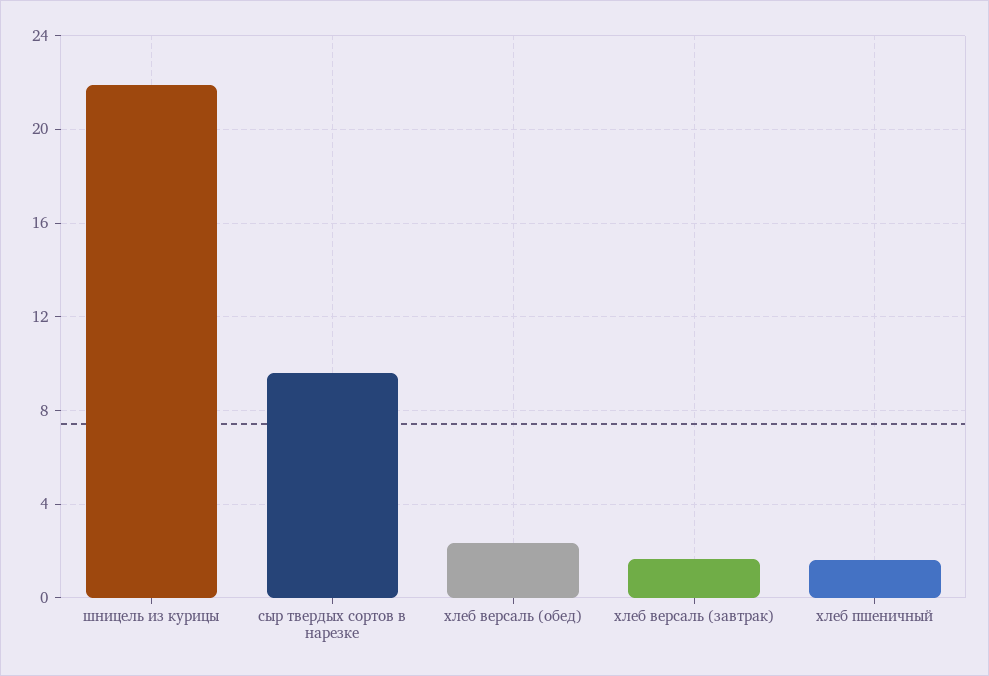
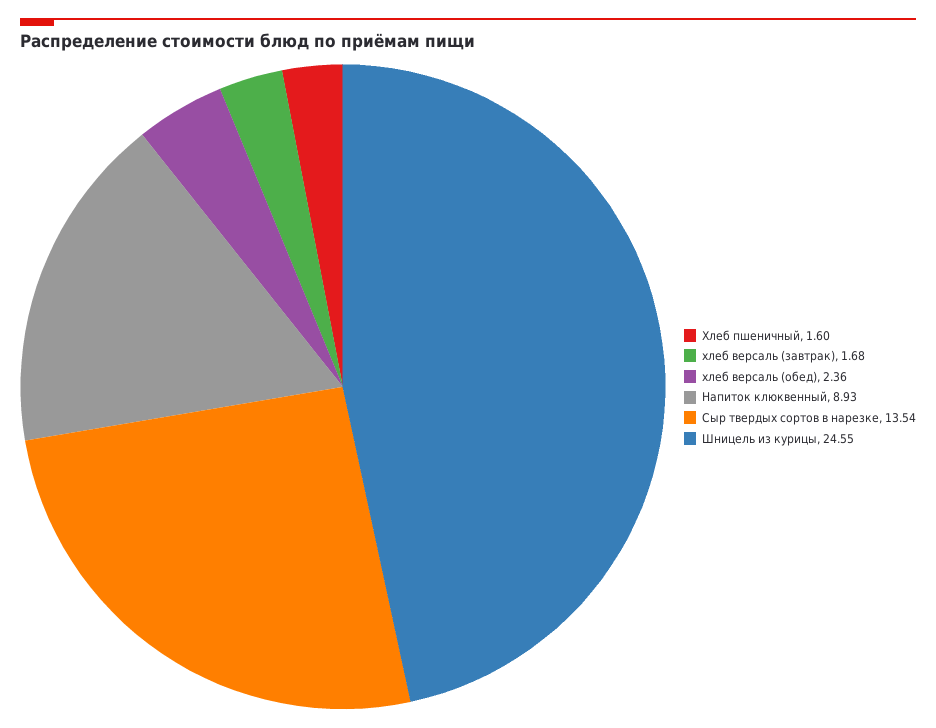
  {
-   "шницель из курицы": 22,
+   "шницель из курицы": 24.55,
-   "сыр твердых сортов в нарезке": 9.5,
+   "сыр твердых сортов в нарезке": 13.54,
    "хлеб версаль (обед)": 2.36,
    "хлеб версаль (завтрак)": 1.68,
-   "хлеб пшеничный": 1.6
+   "хлеб пшеничный": 1.6,
+   "Напиток клюквенный": 8.93
  }

